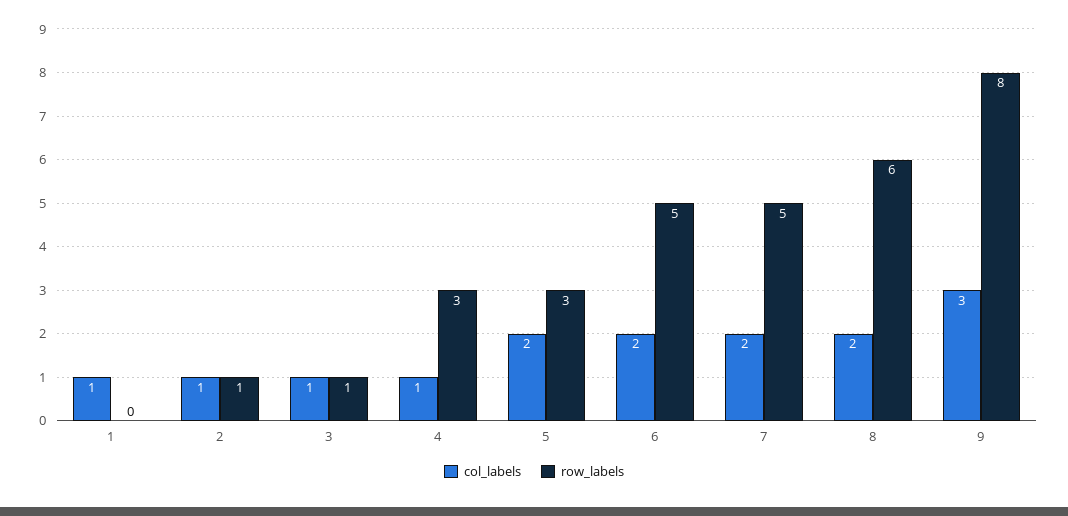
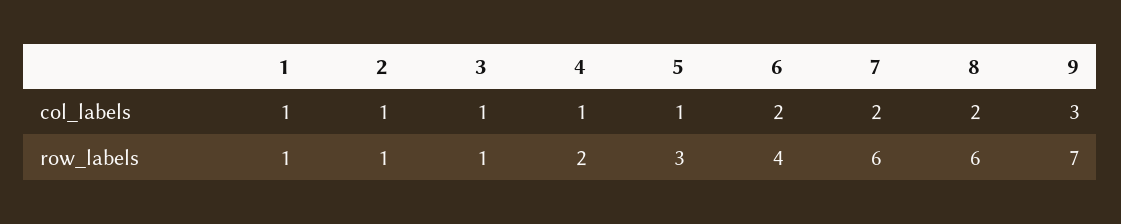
  {
    "col_labels": {
      "1": 1,
      "2": 1,
      "3": 1,
      "4": 1,
-     "5": 2,
+     "5": 1,
      "6": 2,
      "7": 2,
      "8": 2,
      "9": 3
    },
    "row_labels": {
-     "1": 0,
+     "1": 1,
      "2": 1,
      "3": 1,
-     "4": 3,
+     "4": 2,
      "5": 3,
-     "6": 5,
+     "6": 4,
-     "7": 5,
+     "7": 6,
      "8": 6,
-     "9": 8
+     "9": 7
    }
  }

